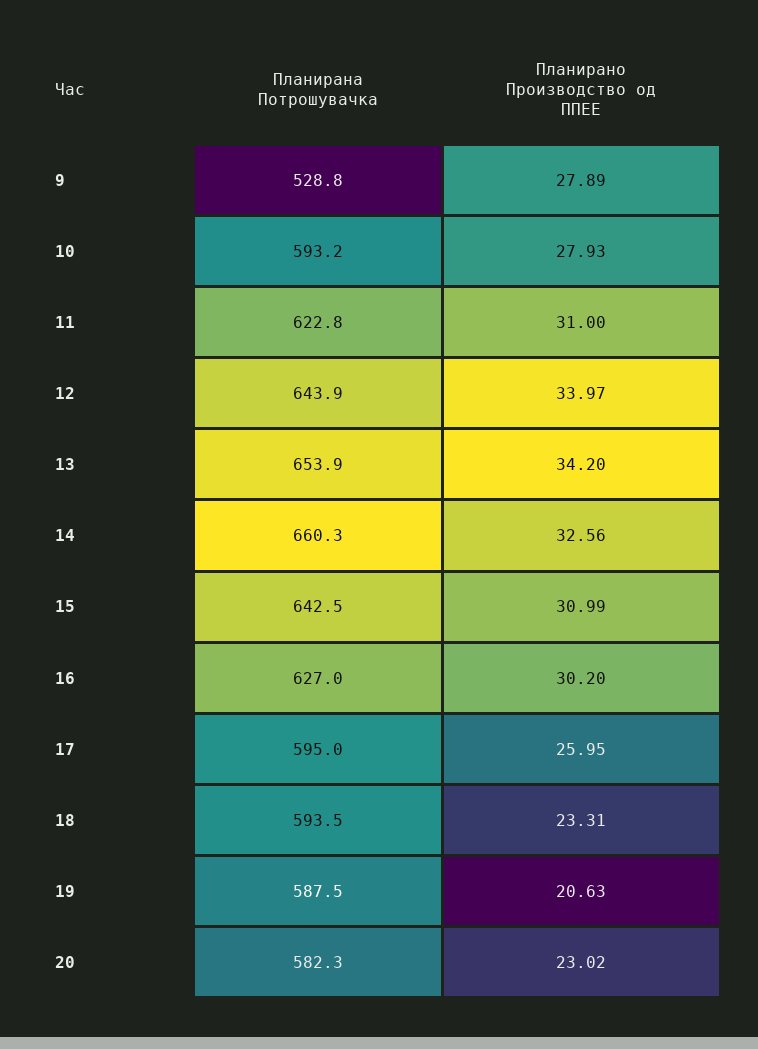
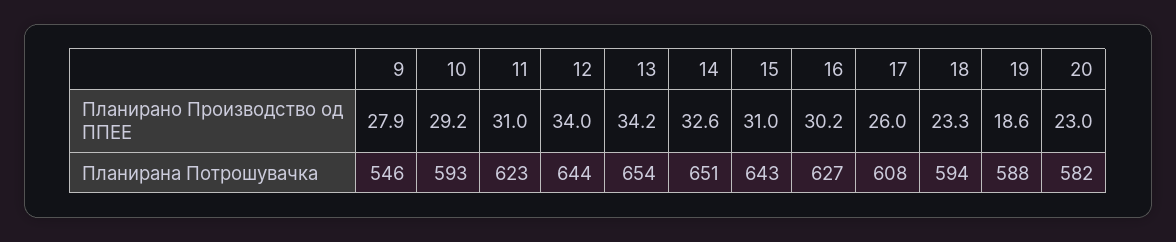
  {
    "Планирана Потрошувачка": {
-     "9": 528.8,
+     "9": 546,
      "10": 593.2,
      "11": 622.8,
      "12": 643.9,
      "13": 653.9,
-     "14": 660.3,
+     "14": 651,
      "15": 642.5,
      "16": 627,
-     "17": 595,
+     "17": 608,
      "18": 593.5,
      "19": 587.5,
      "20": 582.3
    },
    "Планирано Производство од ППЕЕ": {
      "9": 27.89,
-     "10": 27.93,
+     "10": 29.2,
      "11": 31,
      "12": 33.97,
      "13": 34.2,
      "14": 32.56,
      "15": 30.99,
      "16": 30.2,
      "17": 25.95,
      "18": 23.31,
-     "19": 20.63,
+     "19": 18.6,
      "20": 23.02
    }
  }

